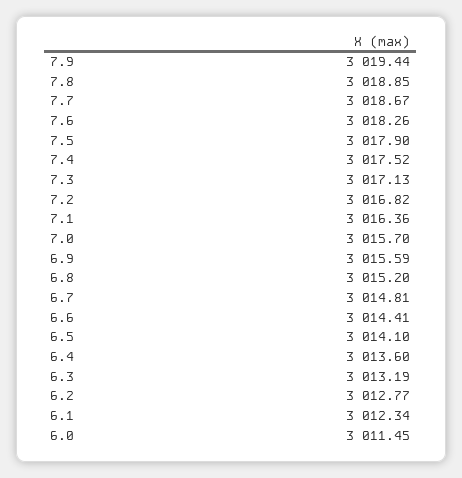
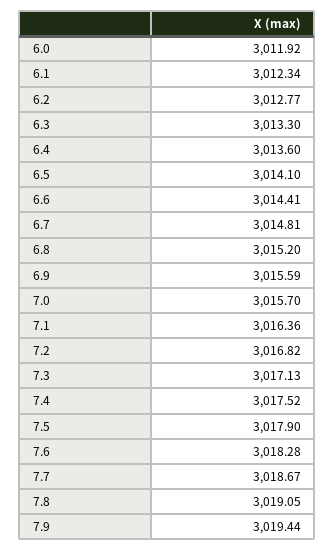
  {
    "7.9": 3019.44,
-   "7.8": 3018.85,
+   "7.8": 3019.05,
    "7.7": 3018.67,
-   "7.6": 3018.26,
+   "7.6": 3018.28,
    "7.5": 3017.9,
    "7.4": 3017.52,
    "7.3": 3017.13,
    "7.2": 3016.82,
    "7.1": 3016.36,
    "7.0": 3015.7,
    "6.9": 3015.59,
    "6.8": 3015.2,
    "6.7": 3014.81,
    "6.6": 3014.41,
    "6.5": 3014.1,
    "6.4": 3013.6,
-   "6.3": 3013.19,
+   "6.3": 3013.3,
    "6.2": 3012.77,
    "6.1": 3012.34,
-   "6.0": 3011.45
+   "6.0": 3011.92
  }

